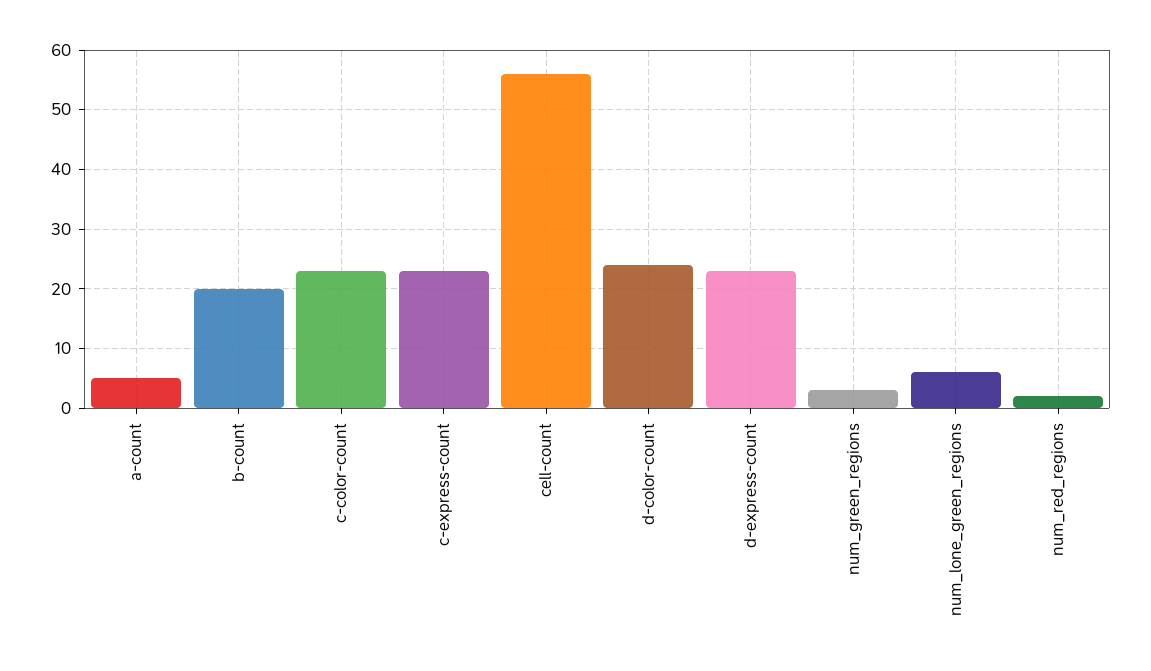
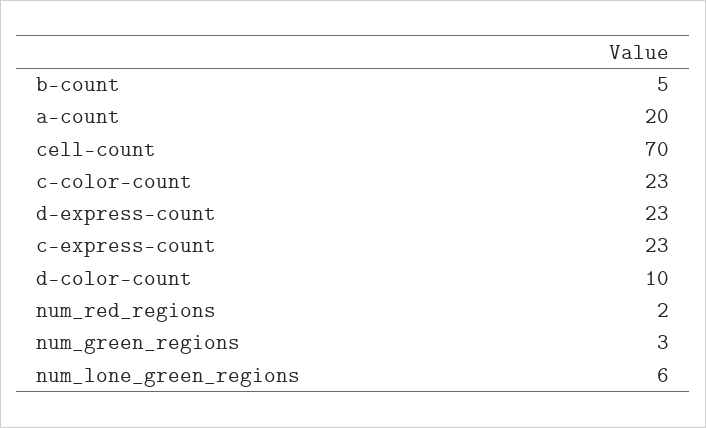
  {
-   "a-count": 5,
+   "a-count": 20,
-   "b-count": 20,
+   "b-count": 5,
    "c-color-count": 23,
    "c-express-count": 23,
-   "cell-count": 55,
+   "cell-count": 70,
-   "d-color-count": 25,
+   "d-color-count": 10,
    "d-express-count": 23,
    "num_green_regions": 3,
    "num_lone_green_regions": 6,
    "num_red_regions": 2
  }

